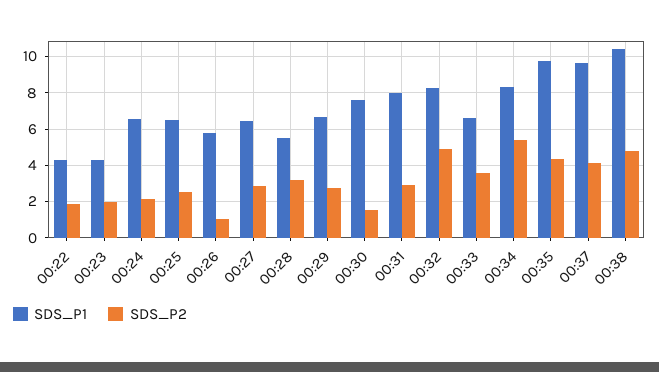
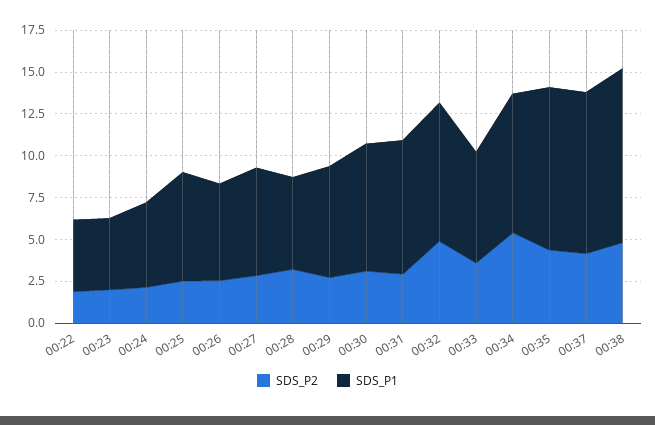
  {
    "SDS_P1": {
      "00:22": 4.5,
      "00:23": 4.5,
-     "00:24": 6.5,
+     "00:24": 5,
      "00:25": 6.5,
      "00:26": 6,
      "00:27": 6.5,
      "00:28": 5.5,
      "00:29": 6.5,
      "00:30": 7.5,
      "00:31": 8,
      "00:32": 8.5,
      "00:33": 6.5,
      "00:34": 8.5,
      "00:35": 9.5,
      "00:37": 9.5,
      "00:38": 10.5
    },
    "SDS_P2": {
      "00:22": 2,
      "00:23": 2,
      "00:24": 2,
      "00:25": 2.5,
-     "00:26": 1,
+     "00:26": 2.5,
      "00:27": 3,
      "00:28": 3,
      "00:29": 2.5,
-     "00:30": 1.5,
+     "00:30": 3,
      "00:31": 3,
      "00:32": 5,
      "00:33": 3.5,
      "00:34": 5.5,
      "00:35": 4.5,
      "00:37": 4,
      "00:38": 5
    }
  }

